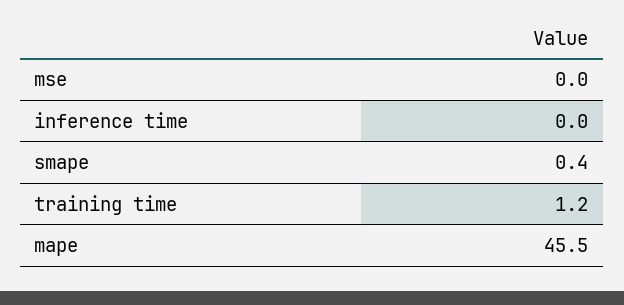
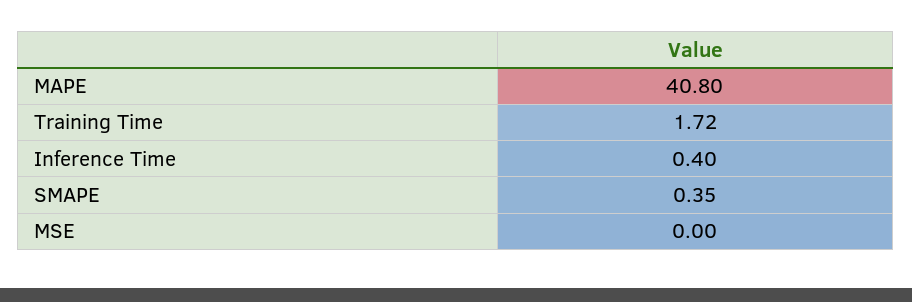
  {
    "mse": 0,
-   "inference time": 0,
+   "inference time": 0.4,
    "smape": 0.35,
-   "training time": 1.2,
+   "training time": 1.72,
-   "mape": 45.5
+   "mape": 40.8
  }

